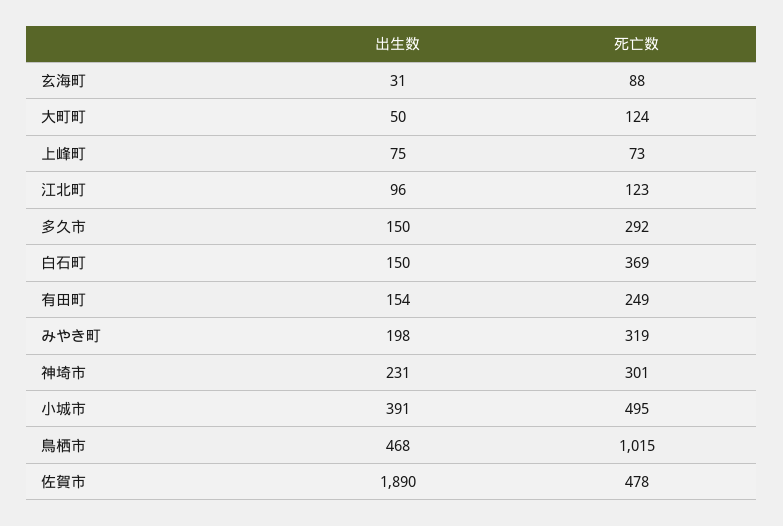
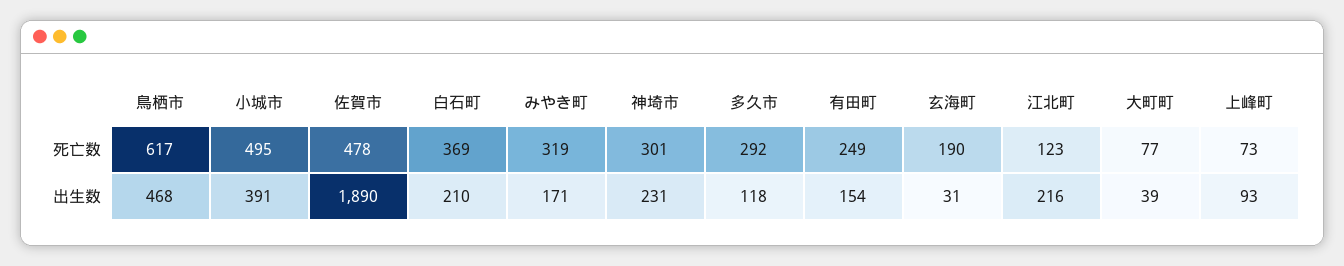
  {
    "出生数": {
      "玄海町": 31,
-     "大町町": 50,
+     "大町町": 39,
-     "上峰町": 75,
+     "上峰町": 93,
-     "江北町": 96,
+     "江北町": 216,
-     "多久市": 150,
+     "多久市": 118,
-     "白石町": 150,
+     "白石町": 210,
      "有田町": 154,
-     "みやき町": 198,
+     "みやき町": 171,
      "神埼市": 231,
      "小城市": 391,
      "鳥栖市": 468,
      "佐賀市": 1890
    },
    "死亡数": {
-     "玄海町": 88,
+     "玄海町": 190,
-     "大町町": 124,
+     "大町町": 77,
      "上峰町": 73,
      "江北町": 123,
      "多久市": 292,
      "白石町": 369,
      "有田町": 249,
      "みやき町": 319,
      "神埼市": 301,
      "小城市": 495,
-     "鳥栖市": 1015,
+     "鳥栖市": 617,
      "佐賀市": 478
    }
  }

